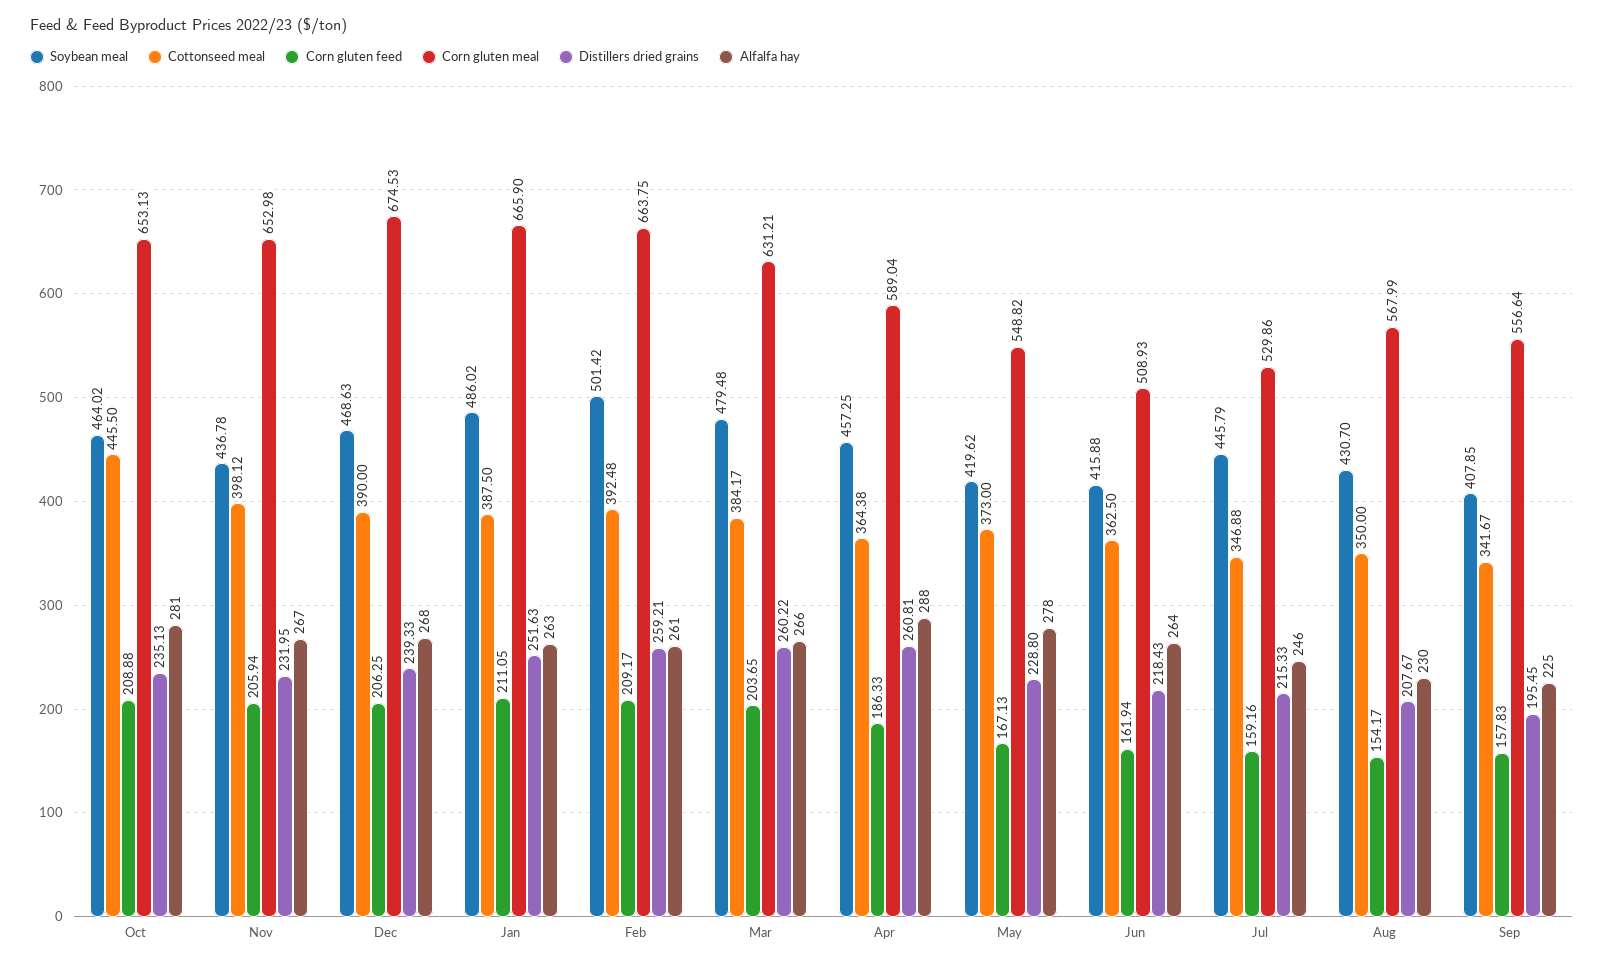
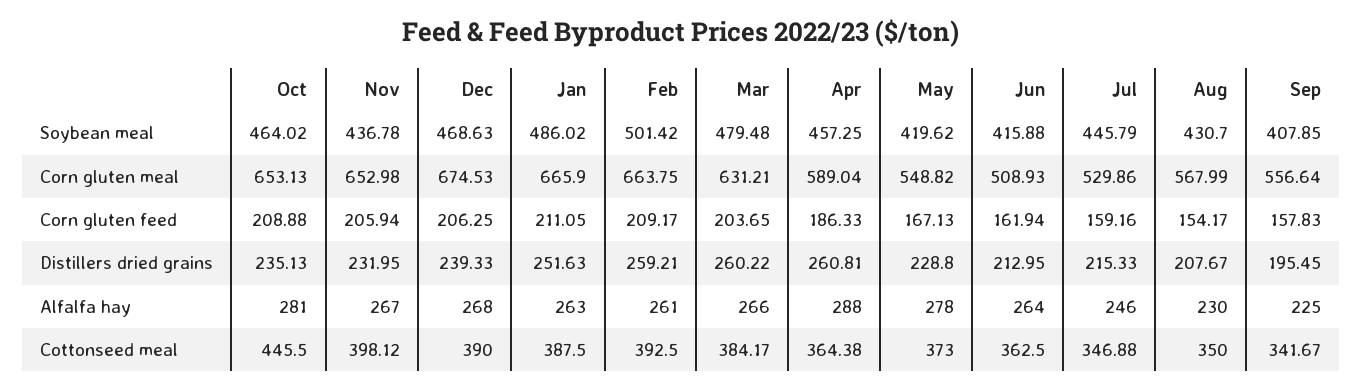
  {
    "Soybean meal": {
      "Oct": 464.02,
      "Nov": 436.78,
      "Dec": 468.63,
      "Jan": 486.02,
      "Feb": 501.42,
      "Mar": 479.48,
      "Apr": 457.25,
      "May": 419.62,
      "Jun": 415.88,
      "Jul": 445.79,
      "Aug": 430.7,
      "Sep": 407.85
    },
    "Cottonseed meal": {
      "Oct": 445.5,
      "Nov": 398.12,
      "Dec": 390,
      "Jan": 387.5,
-     "Feb": 392.48,
+     "Feb": 392.5,
      "Mar": 384.17,
      "Apr": 364.38,
      "May": 373,
      "Jun": 362.5,
      "Jul": 346.88,
      "Aug": 350,
      "Sep": 341.67
    },
    "Corn gluten feed": {
      "Oct": 208.88,
      "Nov": 205.94,
      "Dec": 206.25,
      "Jan": 211.05,
      "Feb": 209.17,
      "Mar": 203.65,
      "Apr": 186.33,
      "May": 167.13,
      "Jun": 161.94,
      "Jul": 159.16,
      "Aug": 154.17,
      "Sep": 157.83
    },
    "Corn gluten meal": {
      "Oct": 653.13,
      "Nov": 652.98,
      "Dec": 674.53,
      "Jan": 665.9,
      "Feb": 663.75,
      "Mar": 631.21,
      "Apr": 589.04,
      "May": 548.82,
      "Jun": 508.93,
      "Jul": 529.86,
      "Aug": 567.99,
      "Sep": 556.64
    },
    "Distillers dried grains": {
      "Oct": 235.13,
      "Nov": 231.95,
      "Dec": 239.33,
      "Jan": 251.63,
      "Feb": 259.21,
      "Mar": 260.22,
      "Apr": 260.81,
      "May": 228.8,
-     "Jun": 218.43,
+     "Jun": 212.95,
      "Jul": 215.33,
      "Aug": 207.67,
      "Sep": 195.45
    },
    "Alfalfa hay": {
      "Oct": 281,
      "Nov": 267,
      "Dec": 268,
      "Jan": 263,
      "Feb": 261,
      "Mar": 266,
      "Apr": 288,
      "May": 278,
      "Jun": 264,
      "Jul": 246,
      "Aug": 230,
      "Sep": 225
    }
  }

